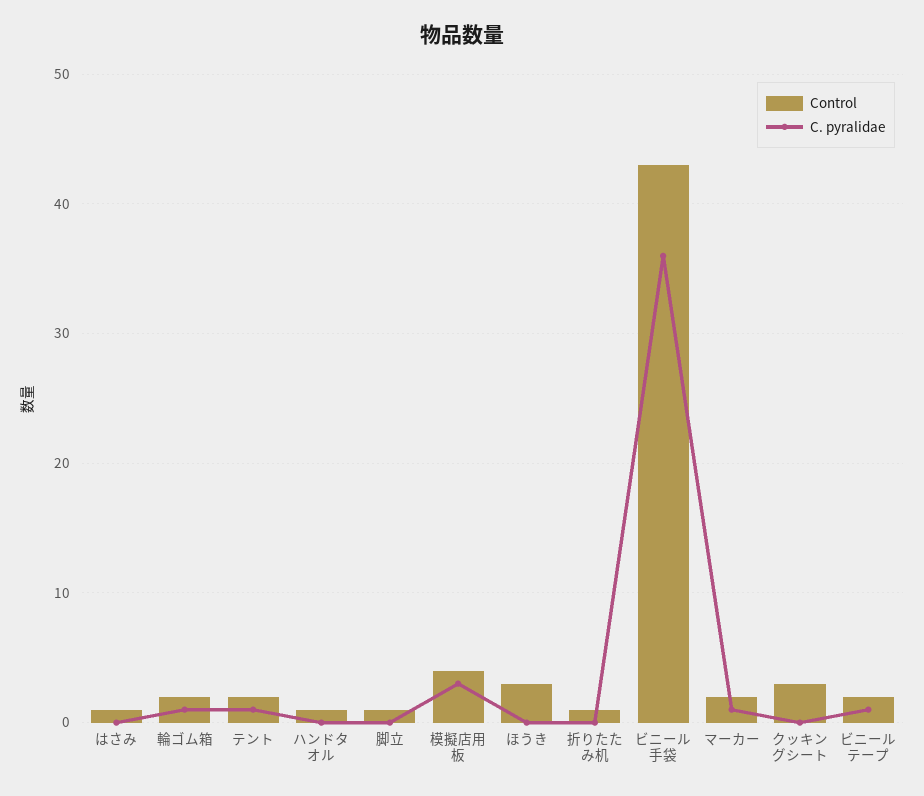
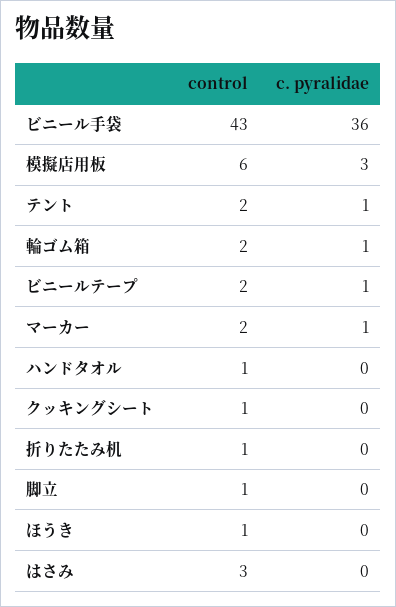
  {
    "Control": {
-     "はさみ": 1,
+     "はさみ": 3,
      "輪ゴム箱": 2,
      "テント": 2,
      "ハンドタオル": 1,
      "脚立": 1,
-     "模擬店用板": 4,
+     "模擬店用板": 6,
-     "ほうき": 3,
+     "ほうき": 1,
      "折りたたみ机": 1,
      "ビニール手袋": 43,
      "マーカー": 2,
-     "クッキングシート": 3,
+     "クッキングシート": 1,
      "ビニールテープ": 2
    },
    "C. pyralidae": {
      "はさみ": 0,
      "輪ゴム箱": 1,
      "テント": 1,
      "ハンドタオル": 0,
      "脚立": 0,
      "模擬店用板": 3,
      "ほうき": 0,
      "折りたたみ机": 0,
      "ビニール手袋": 36,
      "マーカー": 1,
      "クッキングシート": 0,
      "ビニールテープ": 1
    }
  }

